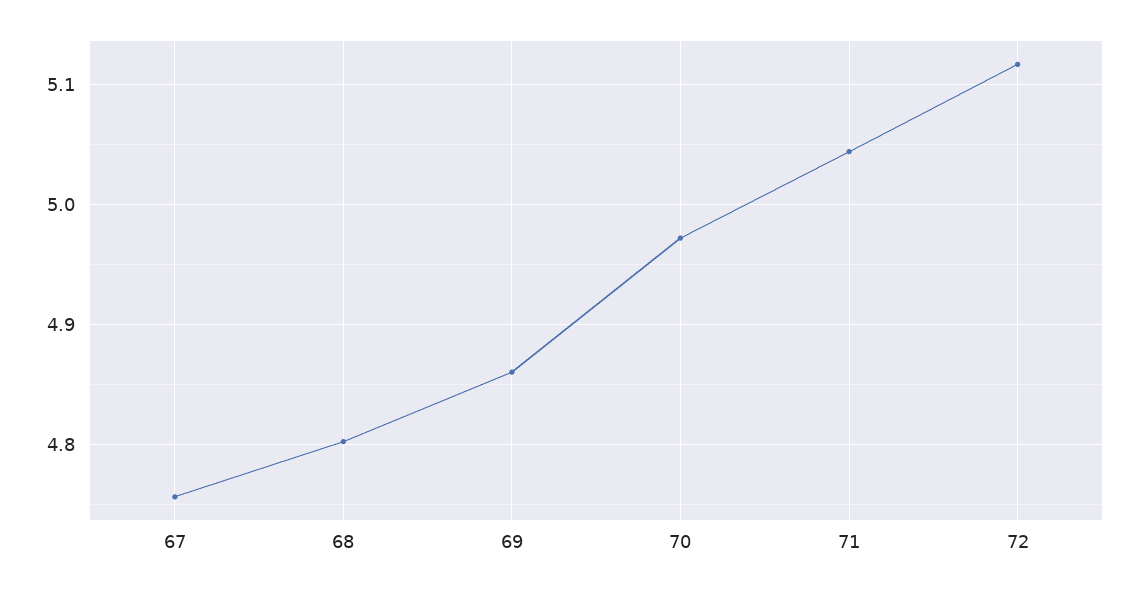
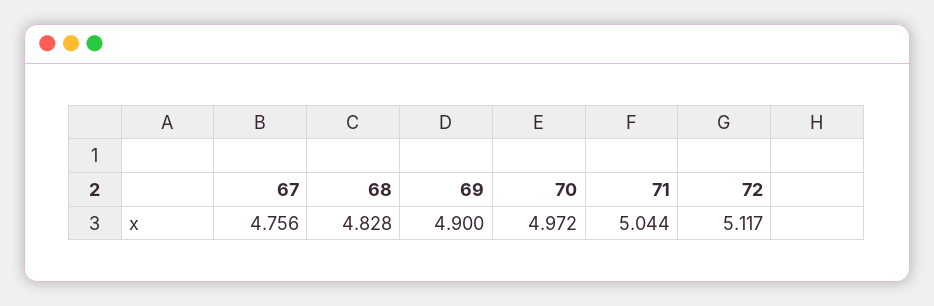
  {
    "67": 4.756,
-   "68": 4.8,
+   "68": 4.828,
-   "69": 4.86,
+   "69": 4.9,
    "70": 4.972,
    "71": 5.044,
    "72": 5.117
  }

